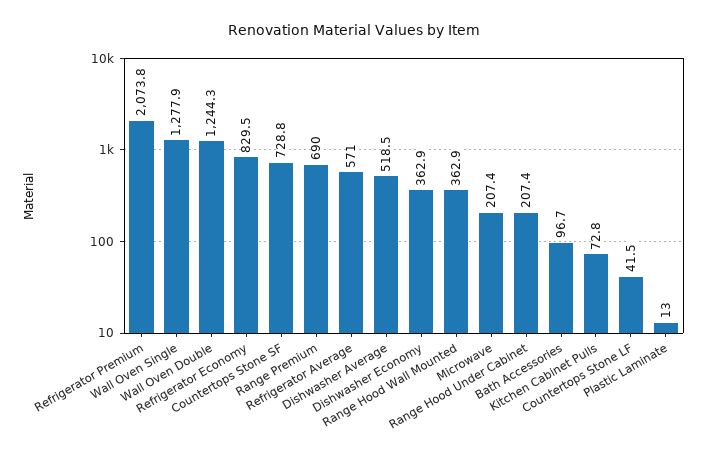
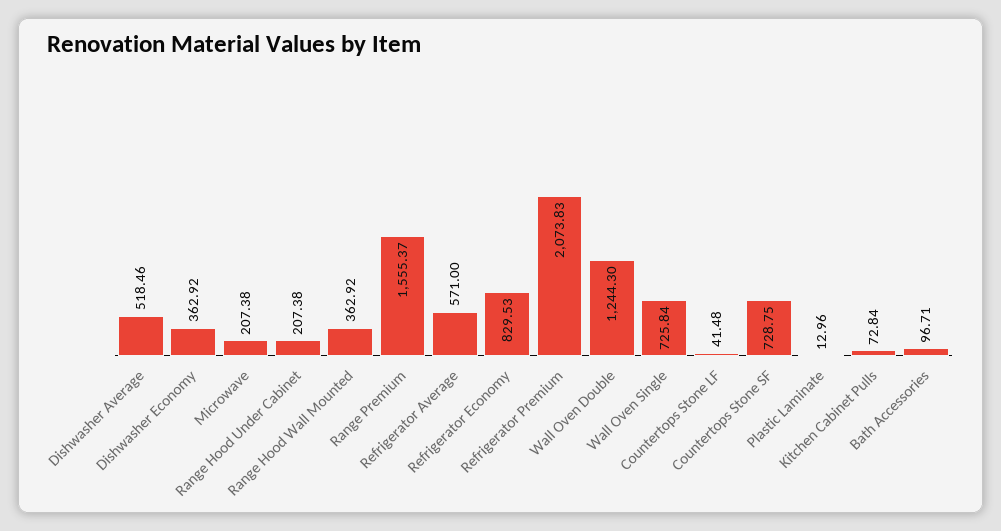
  {
    "Refrigerator Premium": 2073.83,
-   "Wall Oven Single": 1277.9,
+   "Wall Oven Single": 725.84,
    "Wall Oven Double": 1244.3,
    "Refrigerator Economy": 829.53,
    "Countertops Stone SF": 728.75,
-   "Range Premium": 690,
+   "Range Premium": 1555.37,
    "Refrigerator Average": 571,
    "Dishwasher Average": 518.46,
    "Dishwasher Economy": 362.92,
    "Range Hood Wall Mounted": 362.92,
    "Microwave": 207.38,
    "Range Hood Under Cabinet": 207.38,
    "Bath Accessories": 96.71,
    "Kitchen Cabinet Pulls": 72.84,
    "Countertops Stone LF": 41.48,
    "Plastic Laminate": 12.96
  }

